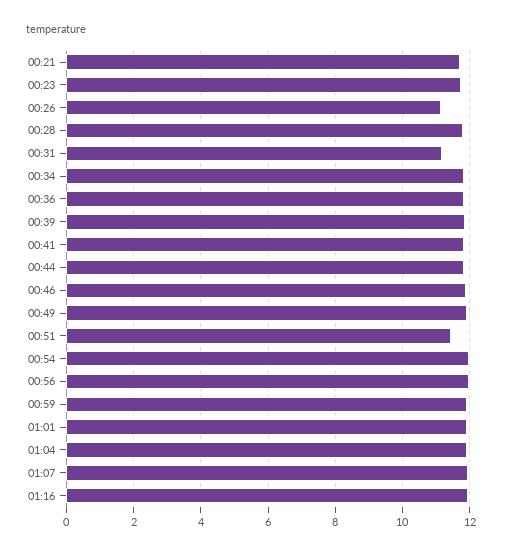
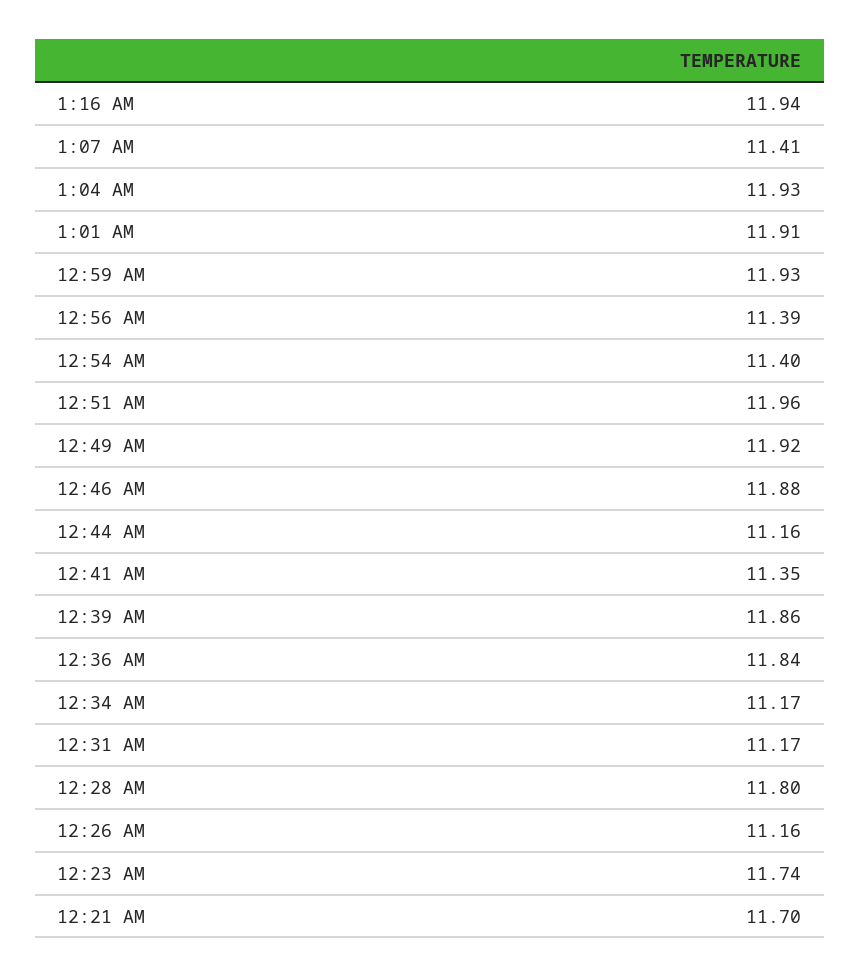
  {
    "00:21": 11.7,
    "00:23": 11.74,
    "00:26": 11.16,
    "00:28": 11.8,
    "00:31": 11.17,
-   "00:34": 11.8,
+   "00:34": 11.17,
    "00:36": 11.84,
    "00:39": 11.86,
-   "00:41": 11.8,
+   "00:41": 11.35,
-   "00:44": 11.8,
+   "00:44": 11.16,
    "00:46": 11.88,
    "00:49": 11.92,
-   "00:51": 11.4,
+   "00:51": 11.96,
-   "00:54": 12,
+   "00:54": 11.4,
-   "00:56": 12,
+   "00:56": 11.39,
    "00:59": 11.93,
    "01:01": 11.91,
    "01:04": 11.93,
-   "01:07": 12,
+   "01:07": 11.41,
    "01:16": 11.94
  }

